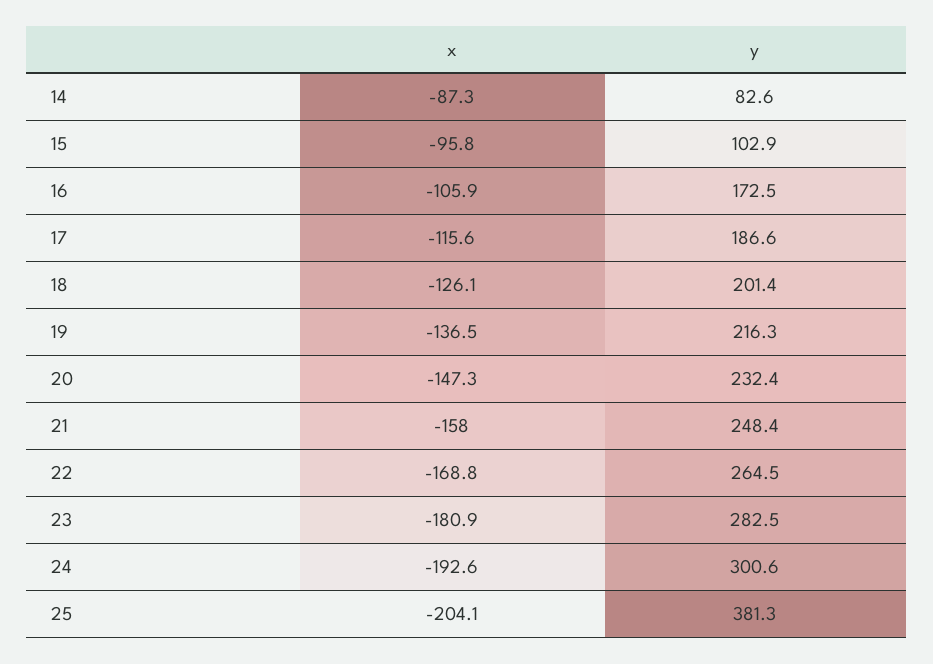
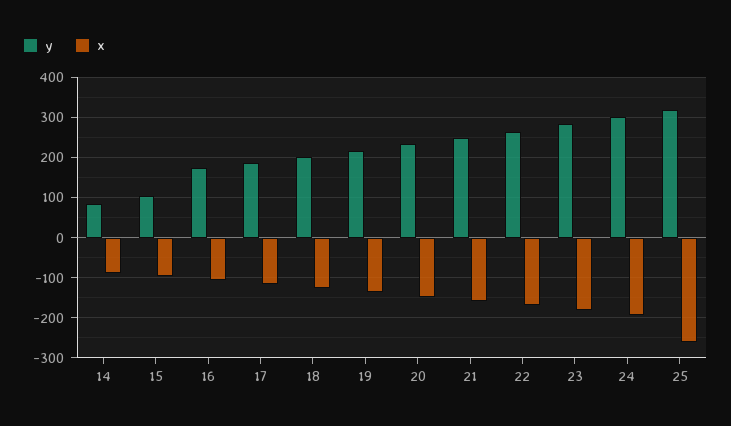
  {
    "x": {
      "14": -87.3,
      "15": -95.8,
      "16": -105.9,
      "17": -115.6,
      "18": -126.1,
      "19": -136.5,
      "20": -147.3,
      "21": -158,
      "22": -168.8,
      "23": -180.9,
      "24": -192.6,
-     "25": -204.1
+     "25": -260
    },
    "y": {
      "14": 82.6,
      "15": 102.9,
      "16": 172.5,
      "17": 186.6,
      "18": 201.4,
      "19": 216.3,
      "20": 232.4,
      "21": 248.4,
      "22": 264.5,
      "23": 282.5,
      "24": 300.6,
-     "25": 381.3
+     "25": 320
    }
  }

